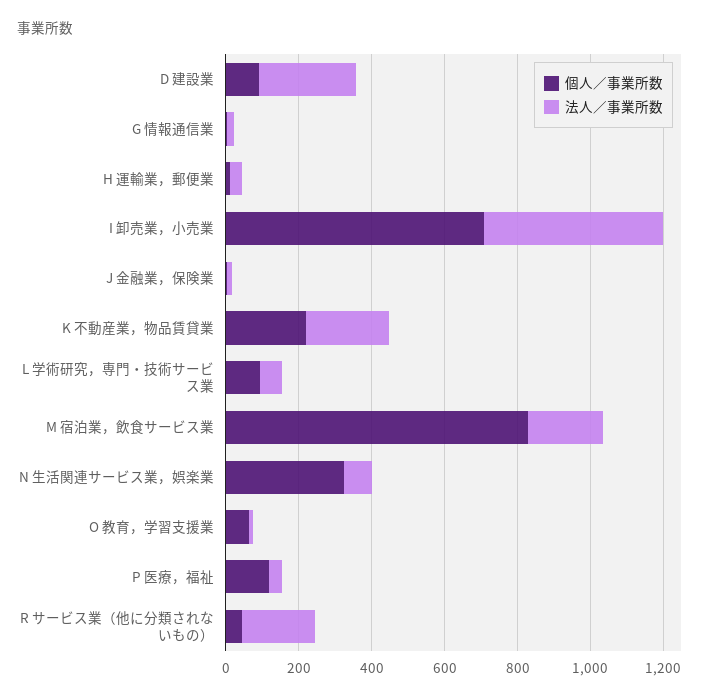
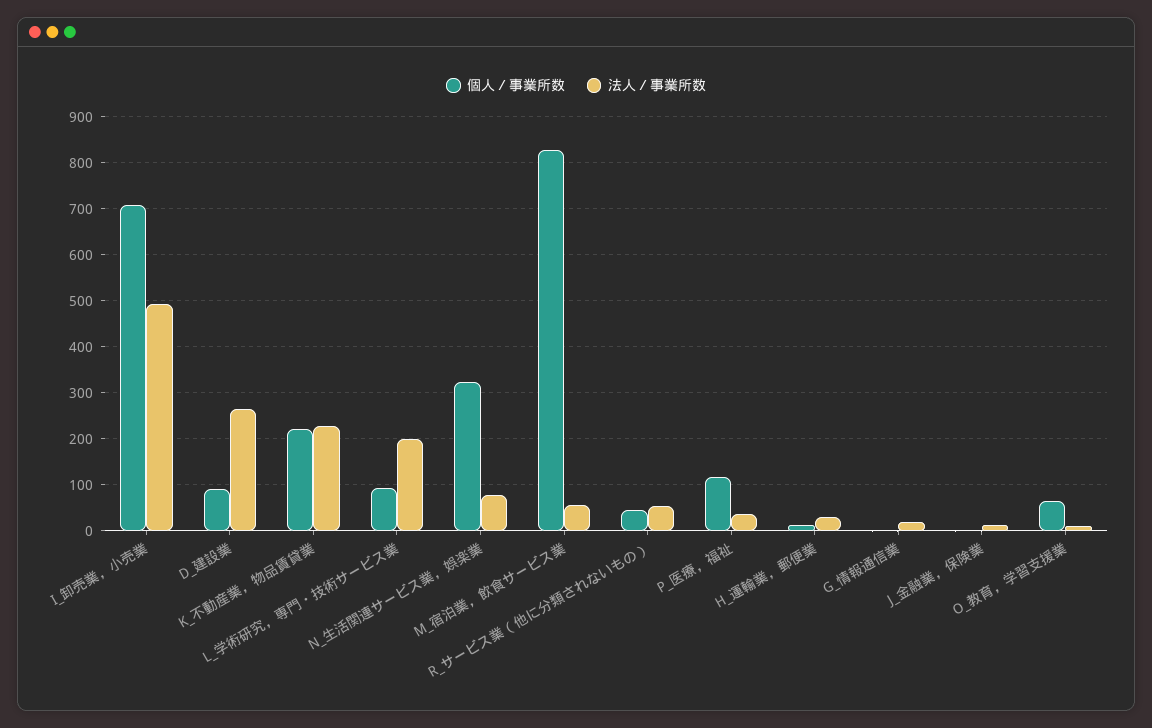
  {
    "個人／事業所数": {
      "D 建設業": 100,
      "G 情報通信業": 0,
      "H 運輸業，郵便業": 20,
      "I 卸売業，小売業": 700,
      "J 金融業，保険業": 0,
      "K 不動産業，物品賃貸業": 220,
      "L 学術研究，専門・技術サービス業": 100,
      "M 宿泊業，飲食サービス業": 820,
      "N 生活関連サービス業，娯楽業": 320,
      "O 教育，学習支援業": 60,
      "P 医療，福祉": 120,
      "R サービス業（他に分類されないもの）": 40
    },
    "法人／事業所数": {
      "D 建設業": 260,
      "G 情報通信業": 20,
      "H 運輸業，郵便業": 40,
      "I 卸売業，小売業": 500,
      "J 金融業，保険業": 20,
      "K 不動産業，物品賃貸業": 220,
-     "L 学術研究，専門・技術サービス業": 50,
+     "L 学術研究，専門・技術サービス業": 200,
-     "M 宿泊業，飲食サービス業": 200,
+     "M 宿泊業，飲食サービス業": 60,
      "N 生活関連サービス業，娯楽業": 80,
      "O 教育，学習支援業": 20,
      "P 医療，福祉": 40,
-     "R サービス業（他に分類されないもの）": 200
+     "R サービス業（他に分類されないもの）": 60
    }
  }

